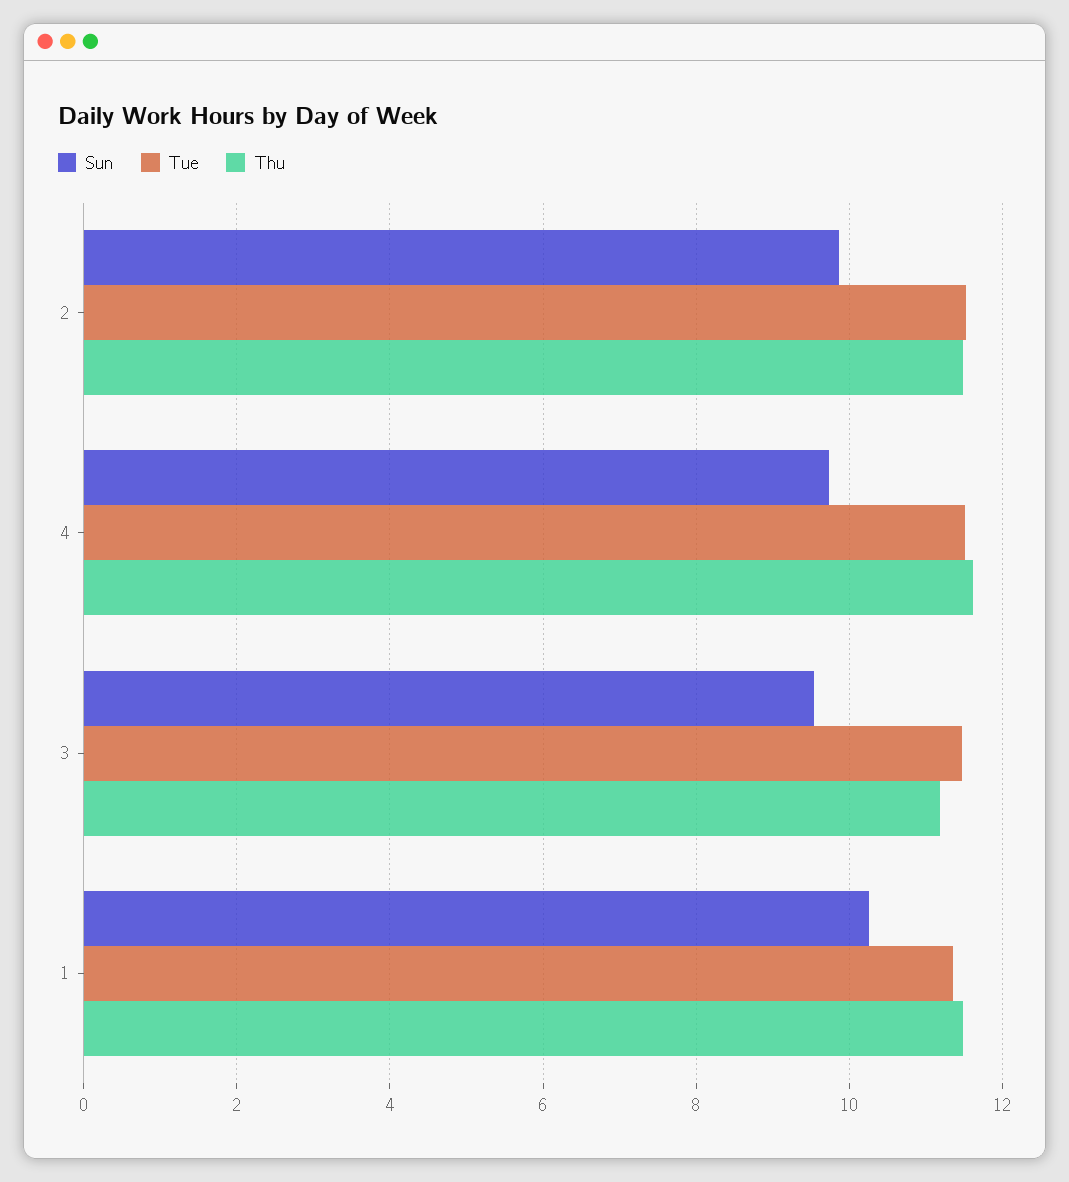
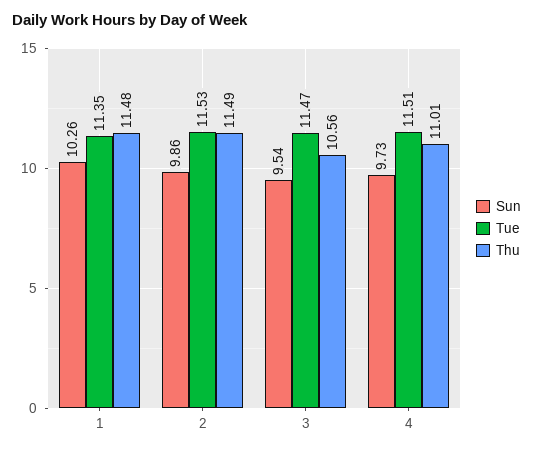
  {
    "Sun": {
      "2": 9.86,
      "4": 9.73,
      "3": 9.54,
      "1": 10.26
    },
    "Tue": {
      "2": 11.53,
      "4": 11.51,
      "3": 11.47,
      "1": 11.35
    },
    "Thu": {
      "2": 11.49,
-     "4": 11.6,
+     "4": 11.01,
-     "3": 11.2,
+     "3": 10.56,
      "1": 11.48
    }
  }

